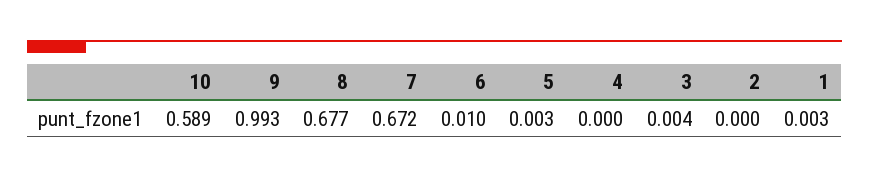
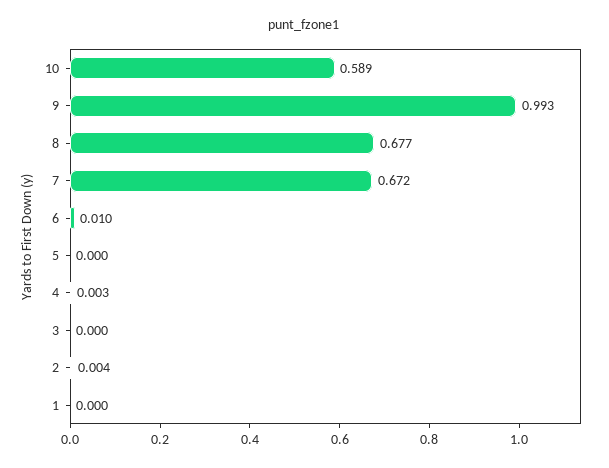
  {
    "10": 0.589,
    "9": 0.993,
    "8": 0.677,
    "7": 0.672,
    "6": 0.01,
-   "5": 0.003,
+   "5": 0,
-   "4": 0,
+   "4": 0.003,
-   "3": 0.004,
+   "3": 0,
-   "2": 0,
+   "2": 0.004,
-   "1": 0.003
+   "1": 0
  }

